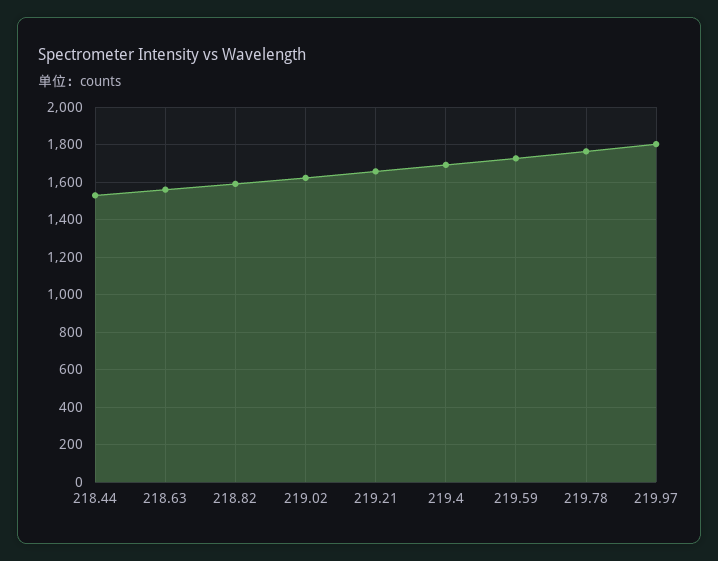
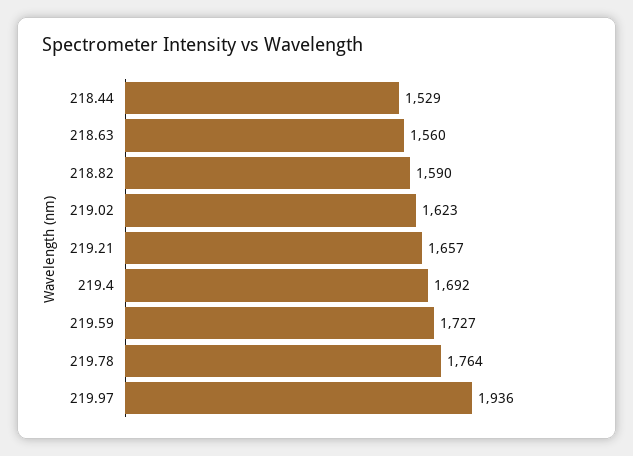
  {
    "218.44": 1529,
    "218.63": 1560,
    "218.82": 1590,
    "219.02": 1623,
    "219.21": 1657,
    "219.4": 1692,
    "219.59": 1727,
    "219.78": 1764,
-   "219.97": 1800
+   "219.97": 1936
  }

